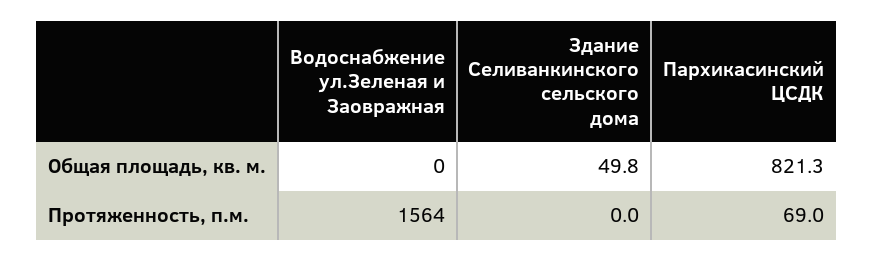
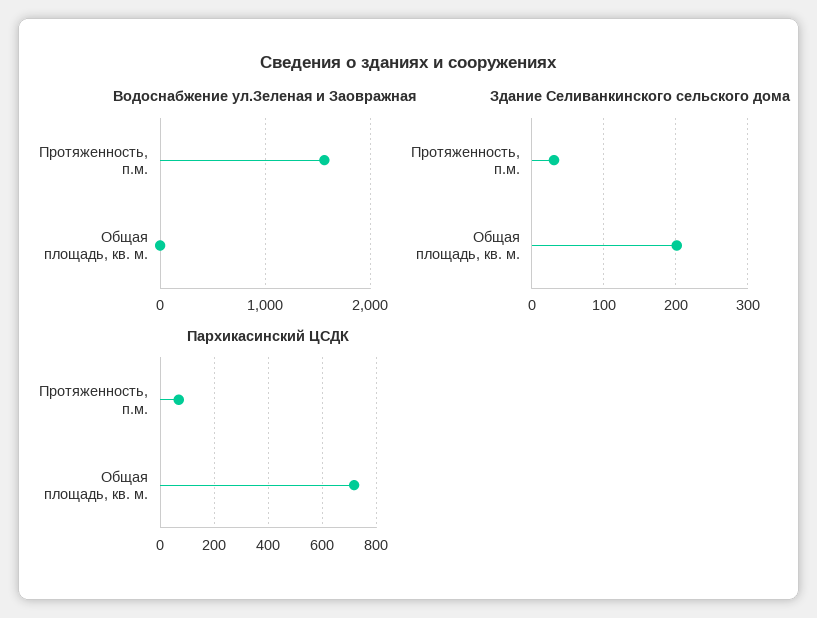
  {
    "Водоснабжение ул.Зеленая и Заовражная": {
      "Общая площадь, кв. м.": 0,
      "Протяженность, п.м.": 1564
    },
    "Здание Селиванкинского сельского дома": {
-     "Общая площадь, кв. м.": 49.8,
+     "Общая площадь, кв. м.": 200,
-     "Протяженность, п.м.": 0
+     "Протяженность, п.м.": 30
    },
    "Пархикасинский ЦСДК": {
-     "Общая площадь, кв. м.": 821.3,
+     "Общая площадь, кв. м.": 725,
      "Протяженность, п.м.": 69
    }
  }

